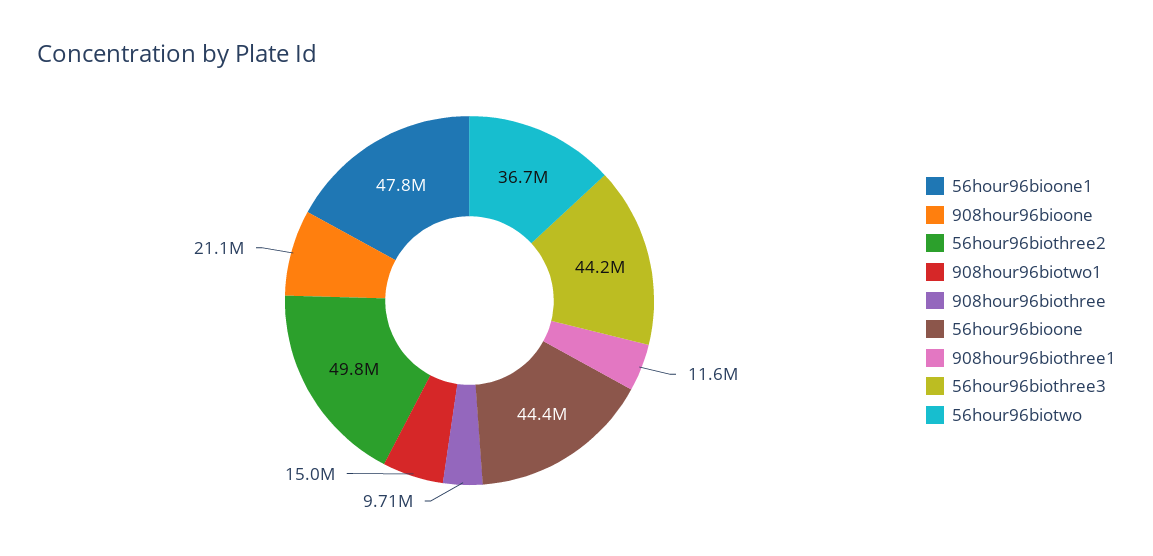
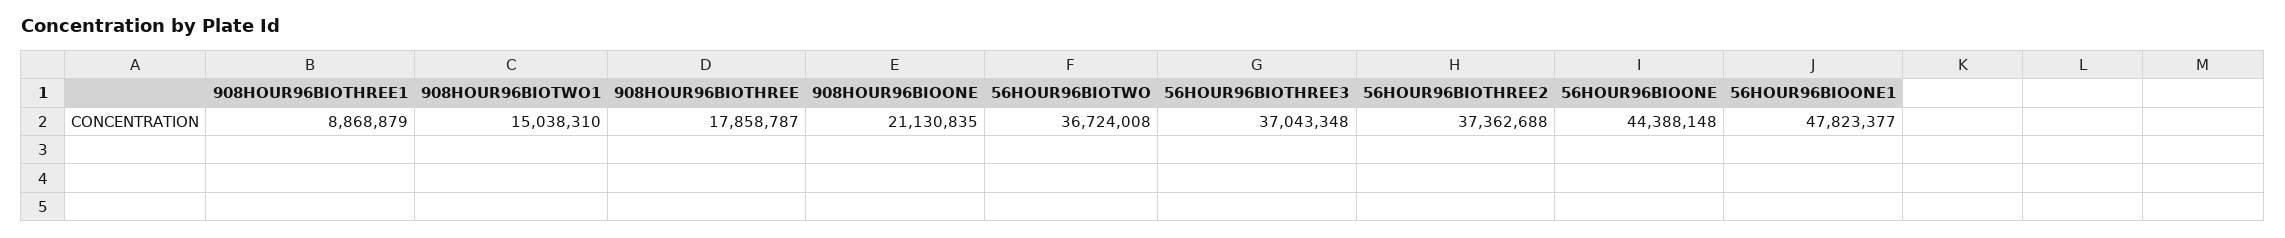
  {
    "56hour96bioone1": 47823377,
    "908hour96bioone": 21130835,
-   "56hour96biothree2": 49800000,
+   "56hour96biothree2": 37362688,
    "908hour96biotwo1": 15038310,
-   "908hour96biothree": 9710000,
+   "908hour96biothree": 17858787,
    "56hour96bioone": 44388148,
-   "908hour96biothree1": 11600000,
+   "908hour96biothree1": 8868879,
-   "56hour96biothree3": 44200000,
+   "56hour96biothree3": 37043348,
    "56hour96biotwo": 36724008
  }

